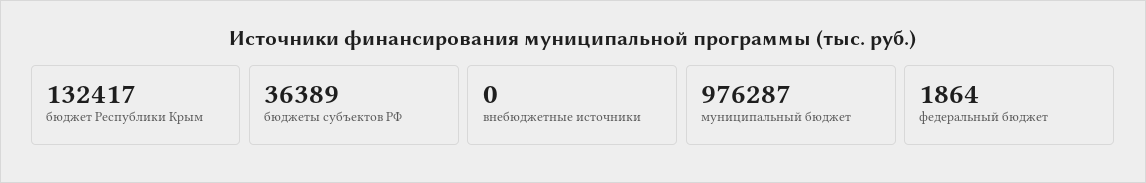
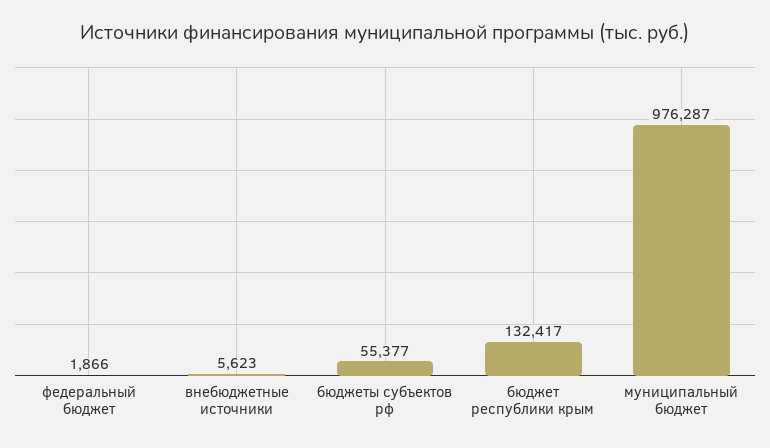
  {
    "бюджет Республики Крым": 132417,
-   "бюджеты субъектов РФ": 36389,
+   "бюджеты субъектов РФ": 55377,
-   "внебюджетные источники": 0,
+   "внебюджетные источники": 5623,
    "муниципальный бюджет": 976287,
-   "федеральный бюджет": 1864
+   "федеральный бюджет": 1866
  }

